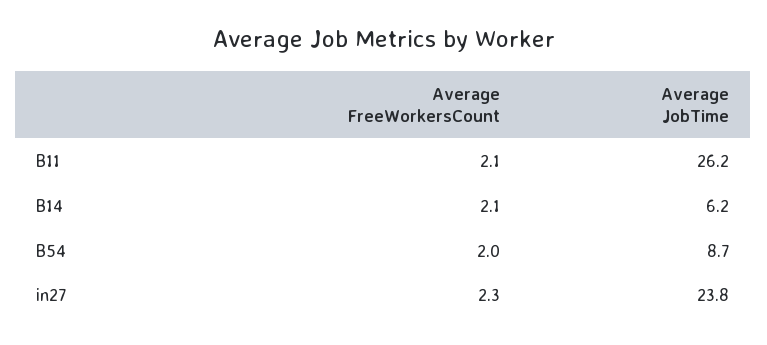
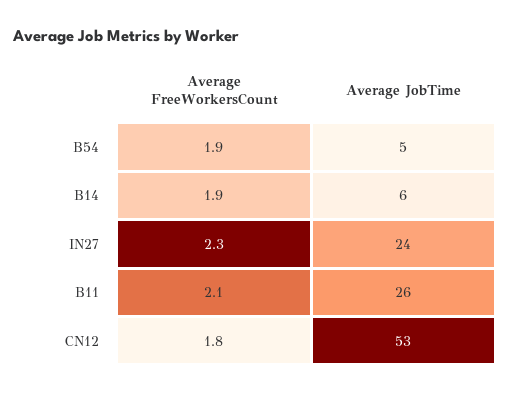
  {
    "Average FreeWorkersCount": {
      "B11": 2.1,
-     "B14": 2.1,
+     "B14": 1.9,
-     "B54": 2,
+     "B54": 1.9,
-     "in27": 2.3
+     "in27": 2.3,
+     "CN12": 1.8
    },
    "Average JobTime": {
      "B11": 26.2,
      "B14": 6.2,
-     "B54": 8.7,
+     "B54": 5,
-     "in27": 23.8
+     "in27": 23.8,
+     "CN12": 53
    }
  }

